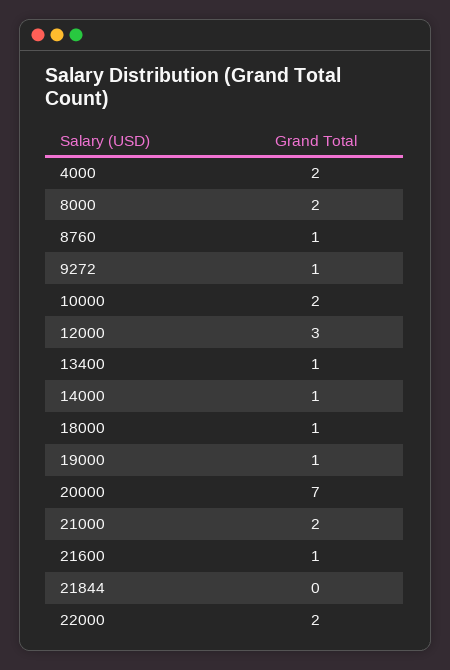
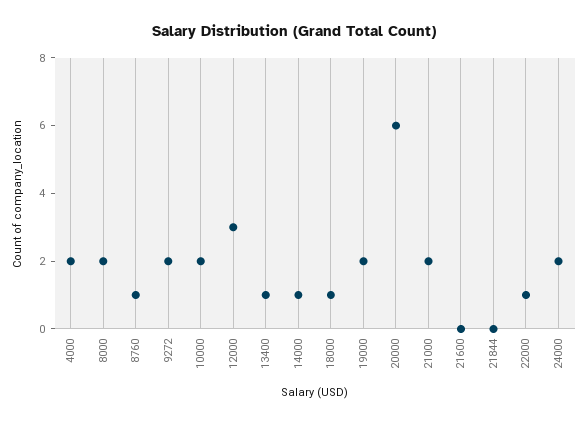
  {
    "4000": 2,
    "8000": 2,
    "8760": 1,
-   "9272": 1,
+   "9272": 2,
    "10000": 2,
    "12000": 3,
    "13400": 1,
    "14000": 1,
    "18000": 1,
-   "19000": 1,
+   "19000": 2,
-   "20000": 7,
+   "20000": 6,
    "21000": 2,
-   "21600": 1,
+   "21600": 0,
    "21844": 0,
-   "22000": 2
+   "22000": 1,
+   "24000": 2
  }

